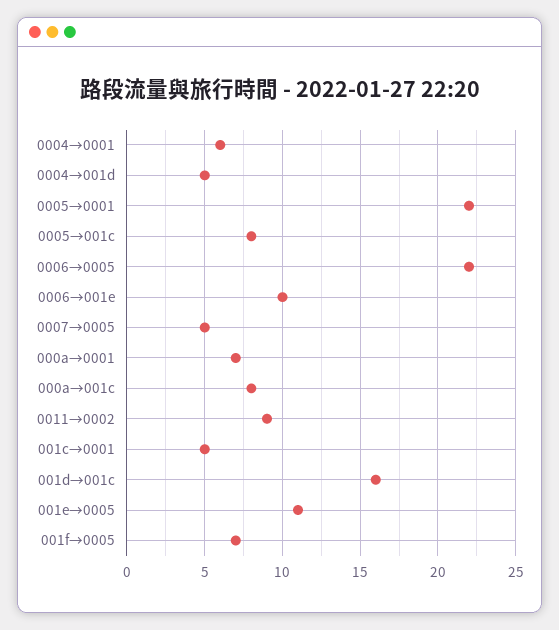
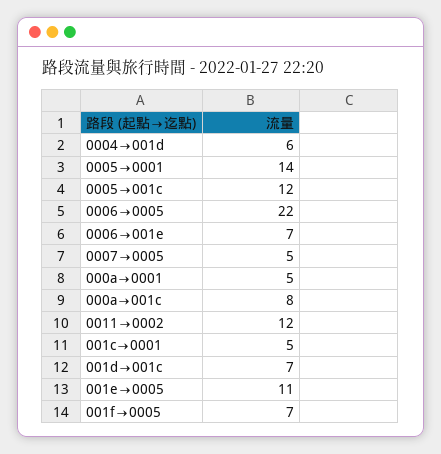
  {
-   "0004→0001": 6,
-   "0004→001d": 5,
+   "0004→001d": 6,
-   "0005→0001": 22,
+   "0005→0001": 14,
-   "0005→001c": 8,
+   "0005→001c": 12,
    "0006→0005": 22,
-   "0006→001e": 10,
+   "0006→001e": 7,
    "0007→0005": 5,
-   "000a→0001": 7,
+   "000a→0001": 5,
    "000a→001c": 8,
-   "0011→0002": 9,
+   "0011→0002": 12,
    "001c→0001": 5,
-   "001d→001c": 16,
+   "001d→001c": 7,
    "001e→0005": 11,
    "001f→0005": 7
  }

